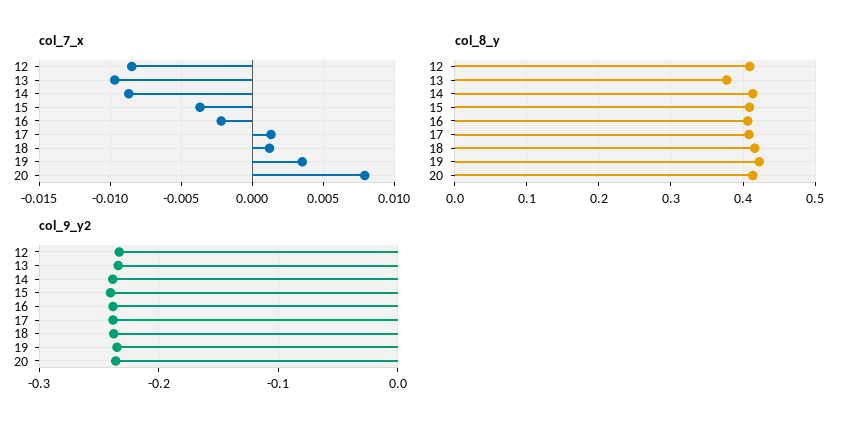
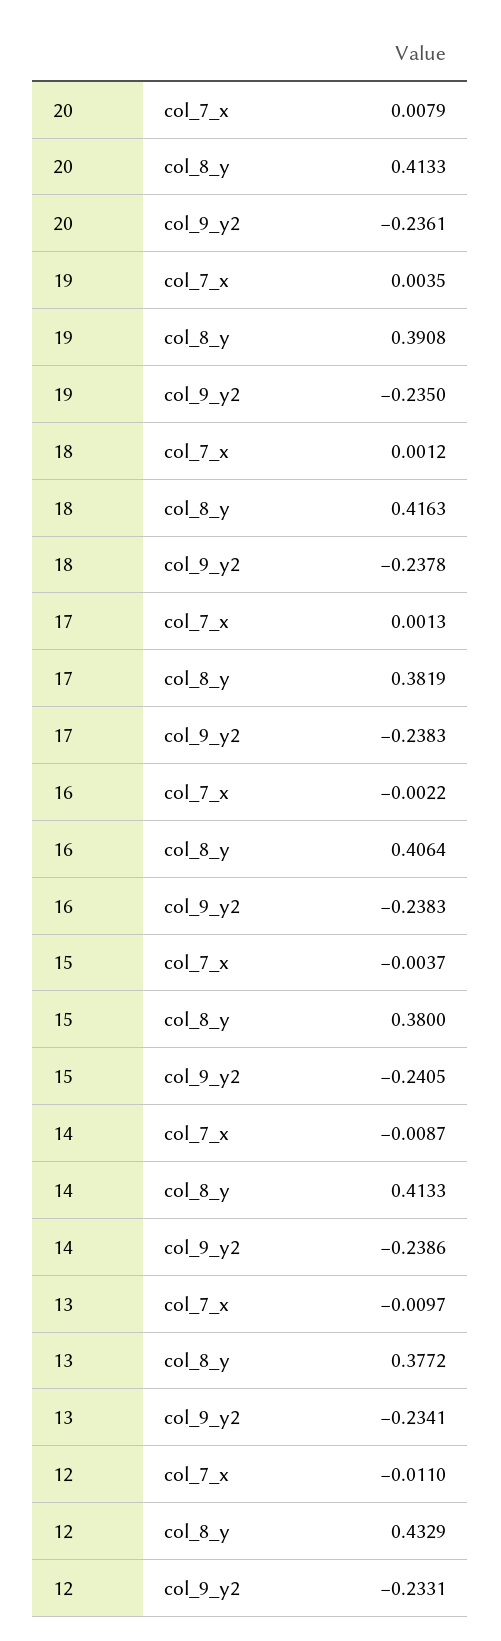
  {
    "col_7_x": {
-     "12": -0.0085,
+     "12": -0.011,
      "13": -0.0097,
      "14": -0.0087,
      "15": -0.0037,
      "16": -0.0022,
      "17": 0.0013,
      "18": 0.0012,
      "19": 0.0035,
      "20": 0.0079
    },
    "col_8_y": {
-     "12": 0.41,
+     "12": 0.4329,
      "13": 0.3772,
      "14": 0.4133,
-     "15": 0.41,
+     "15": 0.38,
      "16": 0.4064,
-     "17": 0.41,
+     "17": 0.3819,
      "18": 0.4163,
-     "19": 0.42,
+     "19": 0.3908,
      "20": 0.4133
    },
    "col_9_y2": {
      "12": -0.2331,
      "13": -0.2341,
      "14": -0.2386,
      "15": -0.2405,
      "16": -0.2383,
      "17": -0.2383,
      "18": -0.2378,
      "19": -0.235,
      "20": -0.2361
    }
  }

